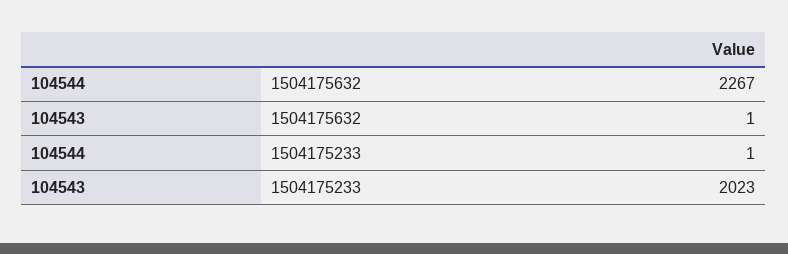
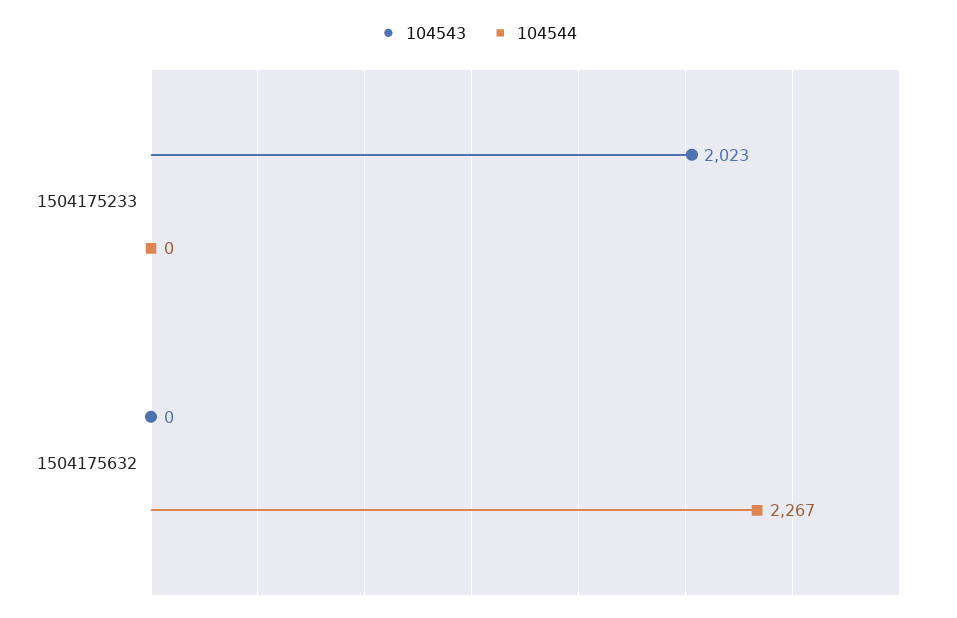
  {
    "104544": {
      "1504175632": 2267,
-     "1504175233": 1
+     "1504175233": 0
    },
    "104543": {
-     "1504175632": 1,
+     "1504175632": 0,
      "1504175233": 2023
    }
  }

